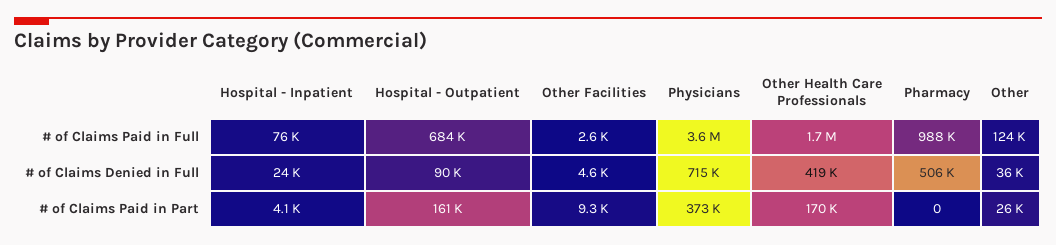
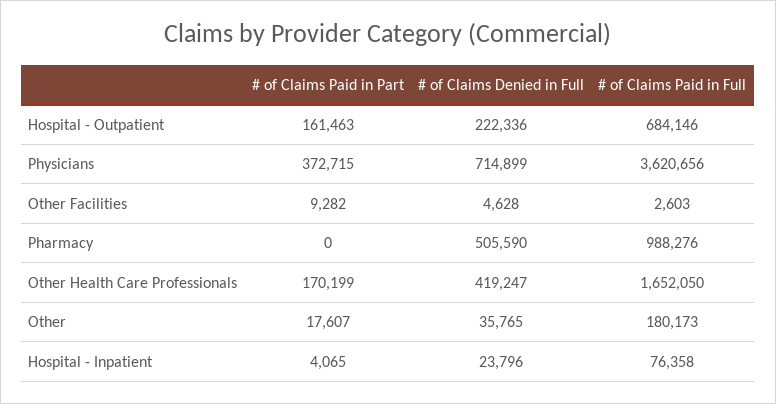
  {
    "Hospital - Inpatient": {
      "# of Claims Paid in Full": 76358,
      "# of Claims Denied in Full": 23796,
      "# of Claims Paid in Part": 4065
    },
    "Hospital - Outpatient": {
      "# of Claims Paid in Full": 684146,
-     "# of Claims Denied in Full": 90000,
+     "# of Claims Denied in Full": 222336,
      "# of Claims Paid in Part": 161463
    },
    "Other Facilities": {
      "# of Claims Paid in Full": 2603,
      "# of Claims Denied in Full": 4628,
      "# of Claims Paid in Part": 9282
    },
    "Physicians": {
      "# of Claims Paid in Full": 3620656,
      "# of Claims Denied in Full": 714899,
      "# of Claims Paid in Part": 372715
    },
    "Other Health Care Professionals": {
      "# of Claims Paid in Full": 1652050,
      "# of Claims Denied in Full": 419247,
      "# of Claims Paid in Part": 170199
    },
    "Pharmacy": {
      "# of Claims Paid in Full": 988276,
      "# of Claims Denied in Full": 505590,
      "# of Claims Paid in Part": 0
    },
    "Other": {
-     "# of Claims Paid in Full": 124000,
+     "# of Claims Paid in Full": 180173,
      "# of Claims Denied in Full": 35765,
-     "# of Claims Paid in Part": 26000
+     "# of Claims Paid in Part": 17607
    }
  }

